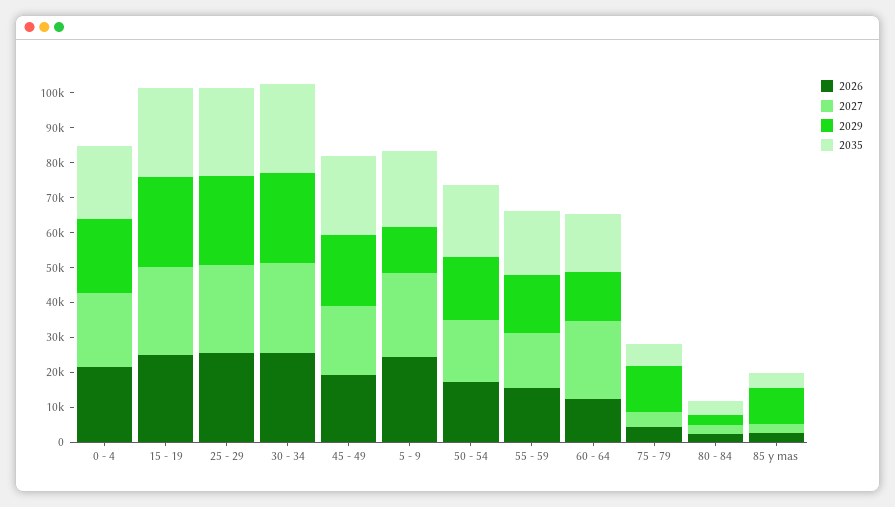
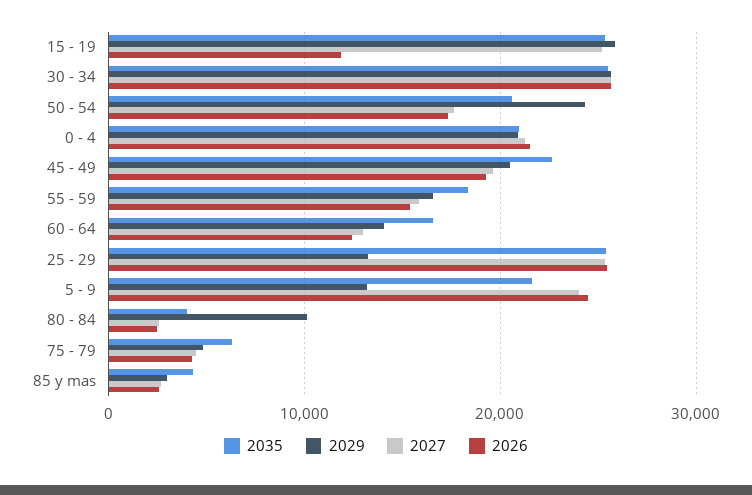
  {
    "2026": {
      "0 - 4": 22000,
-     "15 - 19": 25000,
+     "15 - 19": 12000,
      "25 - 29": 25000,
      "30 - 34": 26000,
      "45 - 49": 19000,
      "5 - 9": 24000,
      "50 - 54": 17000,
      "55 - 59": 15000,
      "60 - 64": 12000,
      "75 - 79": 4000,
      "80 - 84": 2000,
      "85 y mas": 3000
    },
    "2027": {
      "0 - 4": 21000,
      "15 - 19": 25000,
      "25 - 29": 25000,
      "30 - 34": 26000,
      "45 - 49": 20000,
      "5 - 9": 24000,
      "50 - 54": 18000,
      "55 - 59": 16000,
-     "60 - 64": 22500,
+     "60 - 64": 13000,
      "75 - 79": 4000,
      "80 - 84": 3000,
      "85 y mas": 3000
    },
    "2029": {
      "0 - 4": 21000,
      "15 - 19": 26000,
-     "25 - 29": 25000,
+     "25 - 29": 13000,
      "30 - 34": 26000,
      "45 - 49": 21000,
      "5 - 9": 13000,
-     "50 - 54": 17500,
+     "50 - 54": 24000,
      "55 - 59": 17000,
      "60 - 64": 14000,
-     "75 - 79": 12500,
+     "75 - 79": 5000,
-     "80 - 84": 2500,
+     "80 - 84": 10000,
-     "85 y mas": 10000
+     "85 y mas": 3000
    },
    "2035": {
      "0 - 4": 21000,
      "15 - 19": 25000,
      "25 - 29": 25000,
      "30 - 34": 26000,
      "45 - 49": 23000,
      "5 - 9": 22000,
      "50 - 54": 21000,
      "55 - 59": 18000,
      "60 - 64": 17000,
      "75 - 79": 6000,
      "80 - 84": 4000,
      "85 y mas": 4000
    }
  }

